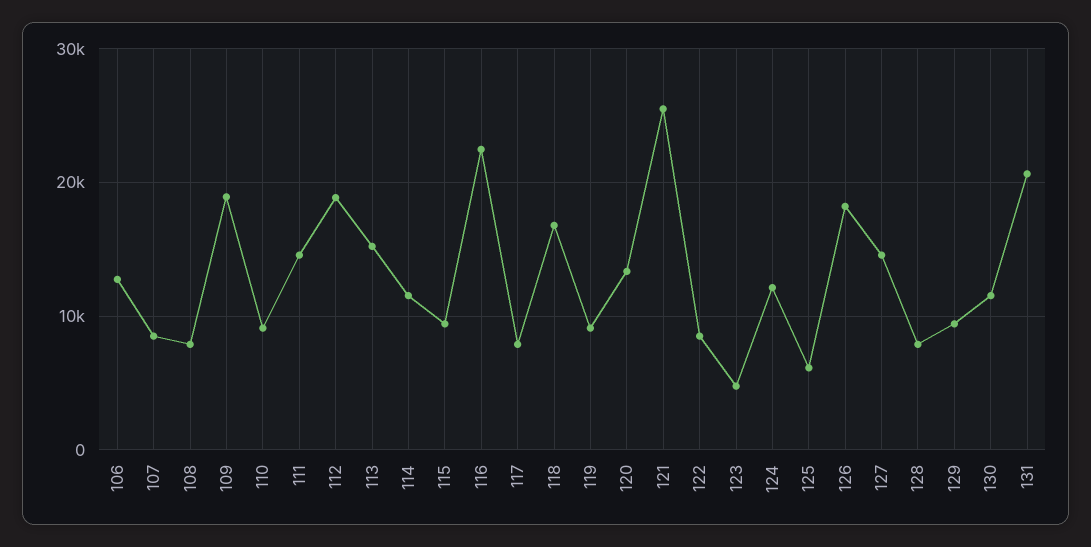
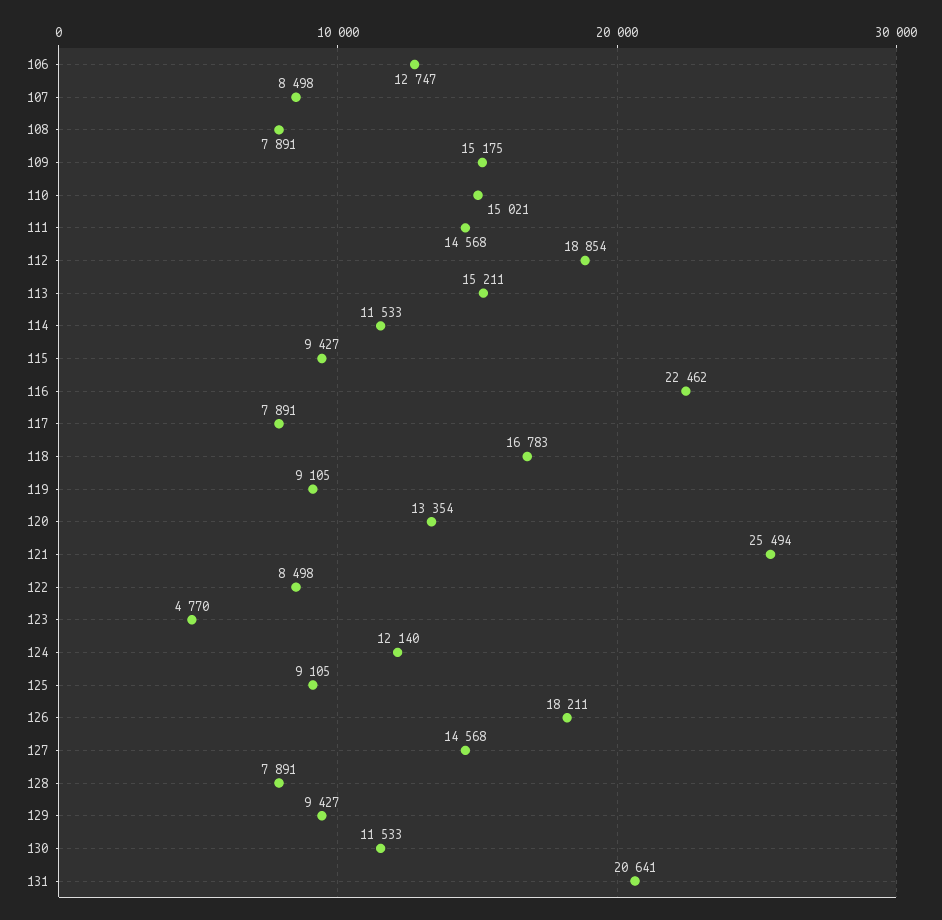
  {
    "106": 12747,
    "107": 8498,
    "108": 7891,
-   "109": 19000,
+   "109": 15175,
-   "110": 9000,
+   "110": 15021,
    "111": 14568,
    "112": 18854,
    "113": 15211,
    "114": 11533,
    "115": 9427,
    "116": 22462,
    "117": 7891,
    "118": 16783,
    "119": 9105,
    "120": 13354,
    "121": 25494,
    "122": 8498,
    "123": 4770,
    "124": 12140,
-   "125": 6000,
+   "125": 9105,
    "126": 18211,
    "127": 14568,
    "128": 7891,
    "129": 9427,
    "130": 11533,
    "131": 20641
  }

